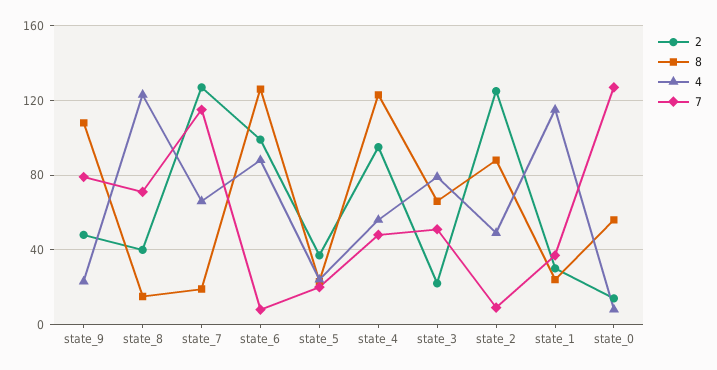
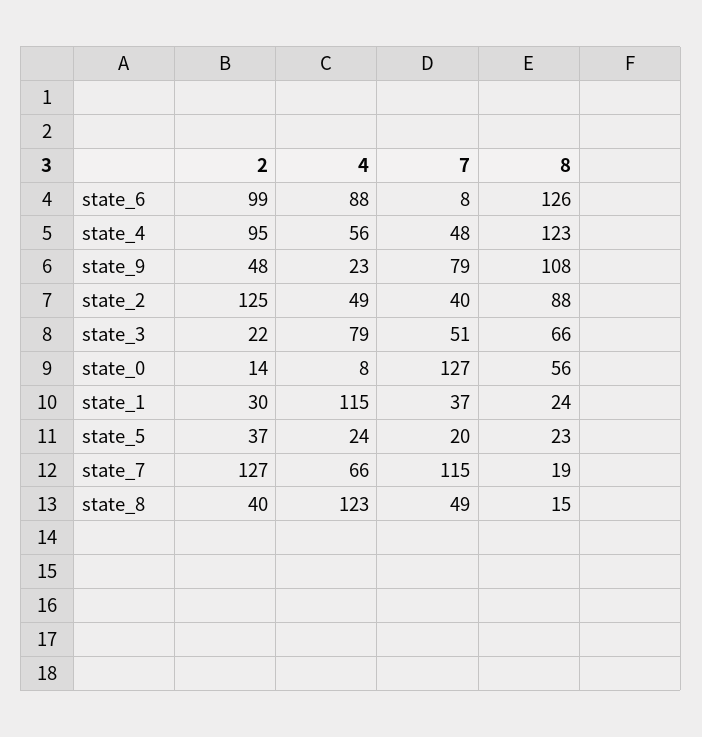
  {
    "2": {
      "state_9": 48,
      "state_8": 40,
      "state_7": 127,
      "state_6": 99,
      "state_5": 37,
      "state_4": 95,
      "state_3": 22,
      "state_2": 125,
      "state_1": 30,
      "state_0": 14
    },
    "8": {
      "state_9": 108,
      "state_8": 15,
      "state_7": 19,
      "state_6": 126,
      "state_5": 23,
      "state_4": 123,
      "state_3": 66,
      "state_2": 88,
      "state_1": 24,
      "state_0": 56
    },
    "4": {
      "state_9": 23,
      "state_8": 123,
      "state_7": 66,
      "state_6": 88,
      "state_5": 24,
      "state_4": 56,
      "state_3": 79,
      "state_2": 49,
      "state_1": 115,
      "state_0": 8
    },
    "7": {
      "state_9": 79,
-     "state_8": 70,
+     "state_8": 49,
      "state_7": 115,
      "state_6": 8,
      "state_5": 20,
      "state_4": 48,
      "state_3": 51,
-     "state_2": 10,
+     "state_2": 40,
      "state_1": 37,
      "state_0": 127
    }
  }

